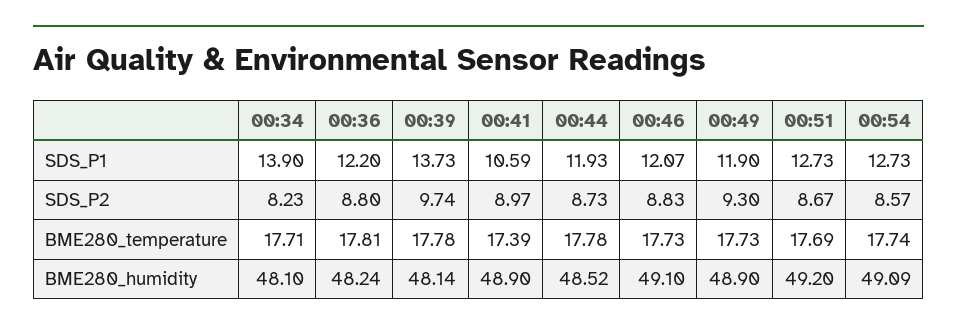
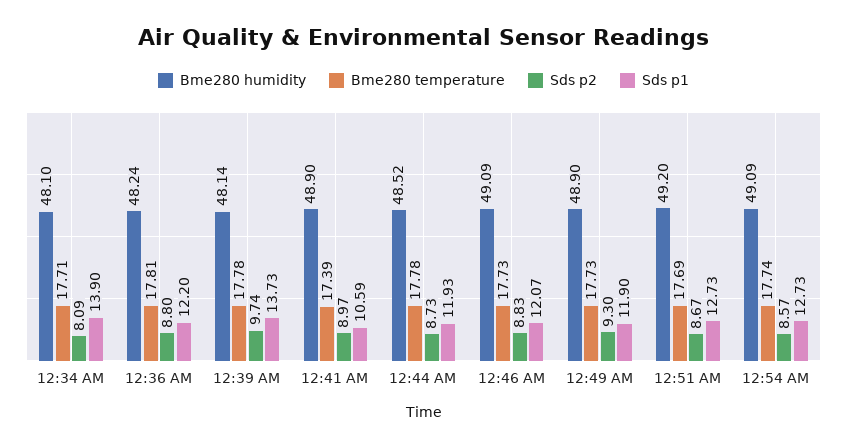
  {
    "SDS_P1": {
      "00:34": 13.9,
      "00:36": 12.2,
      "00:39": 13.73,
      "00:41": 10.59,
      "00:44": 11.93,
      "00:46": 12.07,
      "00:49": 11.9,
      "00:51": 12.73,
      "00:54": 12.73
    },
    "SDS_P2": {
-     "00:34": 8.23,
+     "00:34": 8.09,
      "00:36": 8.8,
      "00:39": 9.74,
      "00:41": 8.97,
      "00:44": 8.73,
      "00:46": 8.83,
      "00:49": 9.3,
      "00:51": 8.67,
      "00:54": 8.57
    },
    "BME280_temperature": {
      "00:34": 17.71,
      "00:36": 17.81,
      "00:39": 17.78,
      "00:41": 17.39,
      "00:44": 17.78,
      "00:46": 17.73,
      "00:49": 17.73,
      "00:51": 17.69,
      "00:54": 17.74
    },
    "BME280_humidity": {
      "00:34": 48.1,
      "00:36": 48.24,
      "00:39": 48.14,
      "00:41": 48.9,
      "00:44": 48.52,
-     "00:46": 49.1,
+     "00:46": 49.09,
      "00:49": 48.9,
      "00:51": 49.2,
      "00:54": 49.09
    }
  }

